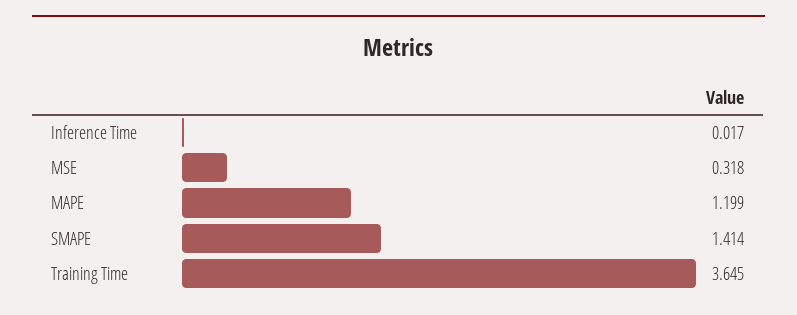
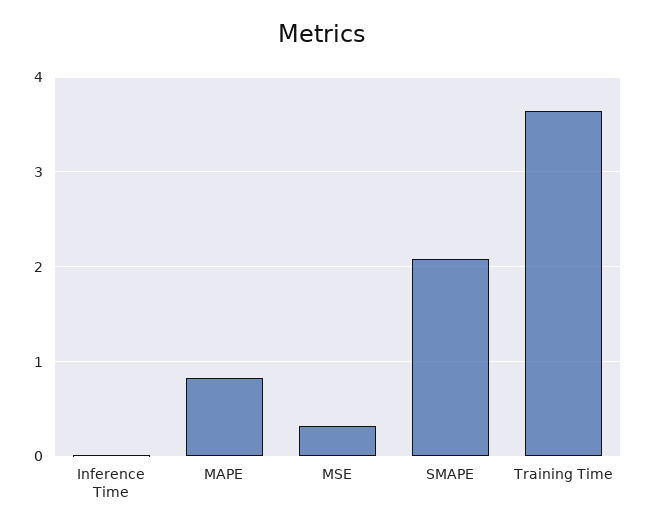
  {
    "Inference Time": 0.017,
    "MSE": 0.318,
-   "MAPE": 1.199,
+   "MAPE": 0.8,
-   "SMAPE": 1.414,
+   "SMAPE": 2.1,
    "Training Time": 3.645
  }

